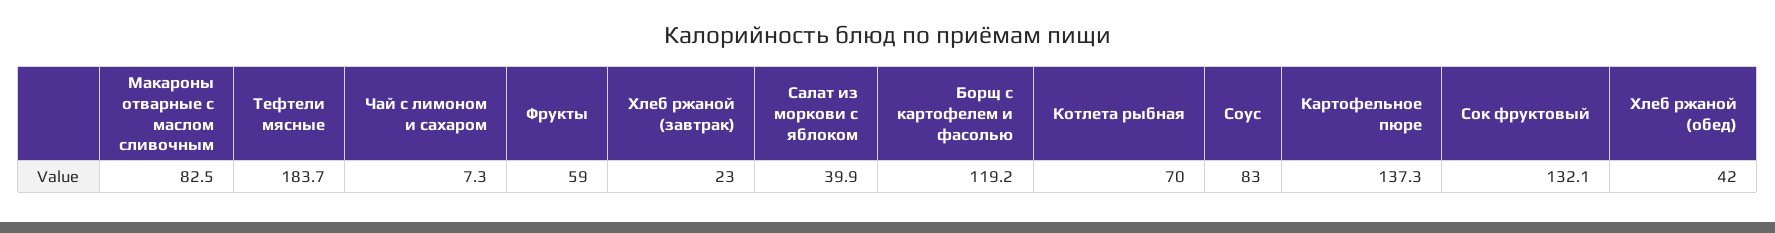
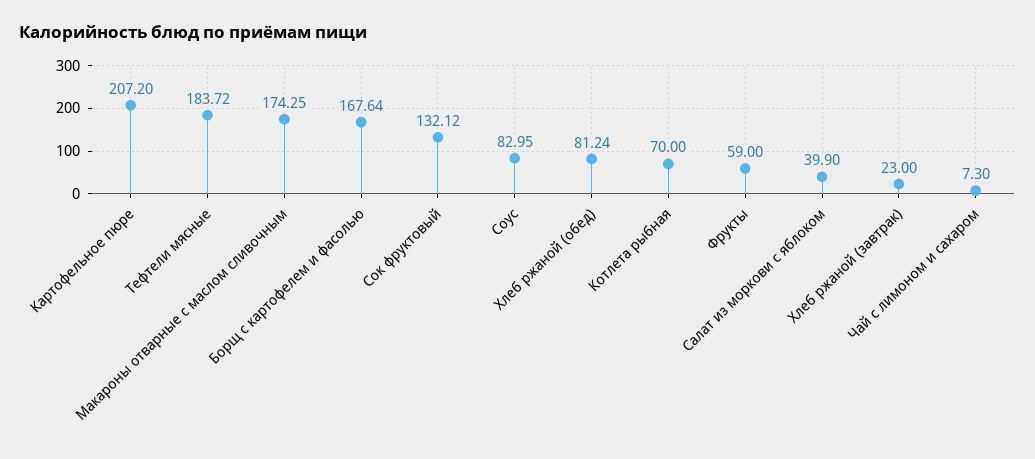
  {
-   "Макароны отварные с маслом сливочным": 82.5,
+   "Макароны отварные с маслом сливочным": 174.25,
    "Тефтели мясные": 183.72,
    "Чай с лимоном и сахаром": 7.3,
    "Фрукты": 59,
    "Хлеб ржаной (завтрак)": 23,
    "Салат из моркови с яблоком": 39.9,
-   "Борщ с картофелем и фасолью": 119.2,
+   "Борщ с картофелем и фасолью": 167.64,
    "Котлета рыбная": 70,
    "Соус": 82.95,
-   "Картофельное пюре": 137.3,
+   "Картофельное пюре": 207.2,
    "Сок фруктовый": 132.12,
-   "Хлеб ржаной (обед)": 42
+   "Хлеб ржаной (обед)": 81.24
  }

